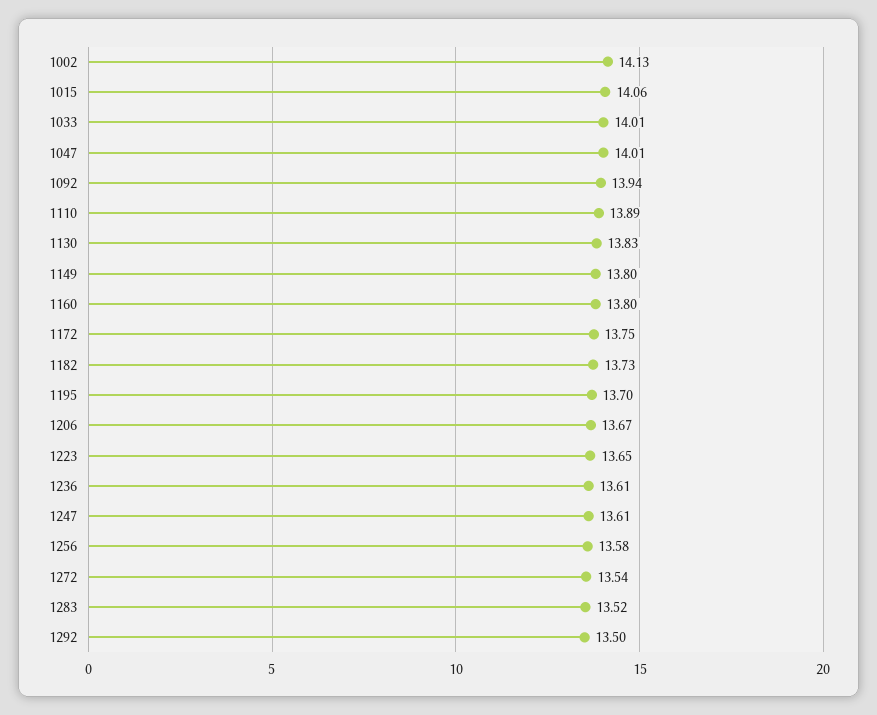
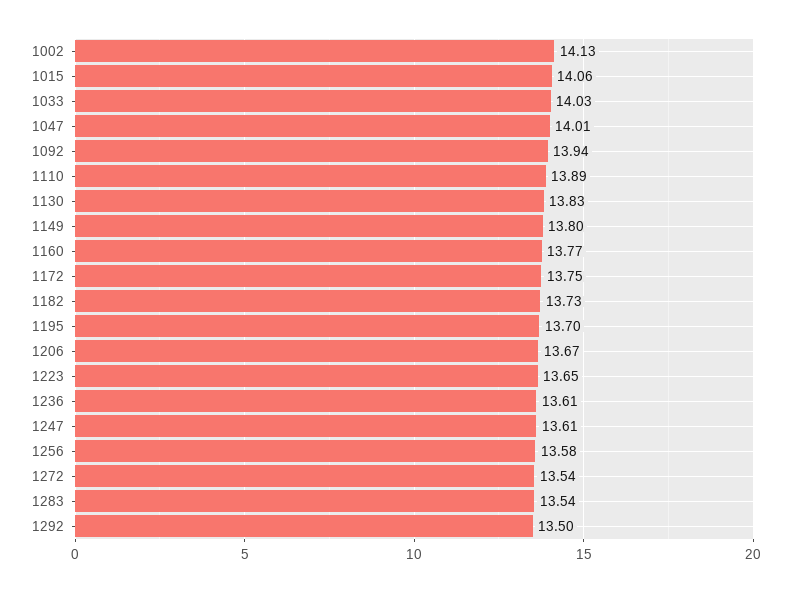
  {
    "1002": 14.13,
    "1015": 14.06,
-   "1033": 14.01,
+   "1033": 14.03,
    "1047": 14.01,
    "1092": 13.94,
    "1110": 13.89,
    "1130": 13.83,
    "1149": 13.8,
-   "1160": 13.8,
+   "1160": 13.77,
    "1172": 13.75,
    "1182": 13.73,
    "1195": 13.7,
    "1206": 13.67,
    "1223": 13.65,
    "1236": 13.61,
    "1247": 13.61,
    "1256": 13.58,
    "1272": 13.54,
-   "1283": 13.52,
+   "1283": 13.54,
    "1292": 13.5
  }

